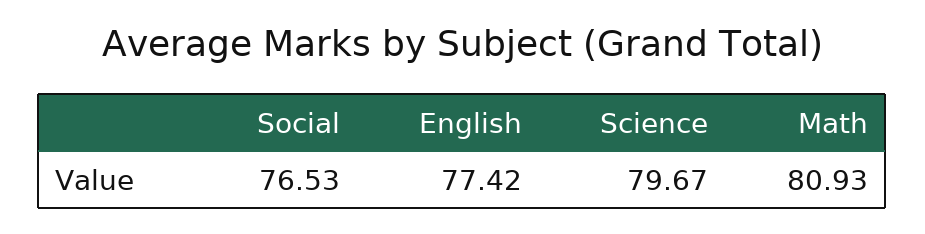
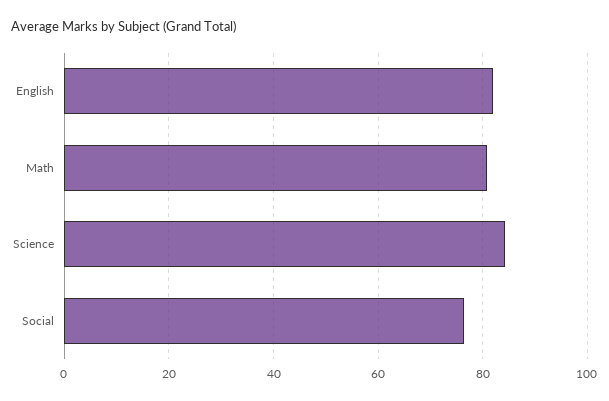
  {
    "Social": 76.53,
-   "English": 77.42,
+   "English": 82,
-   "Science": 79.67,
+   "Science": 84,
    "Math": 80.93
  }

